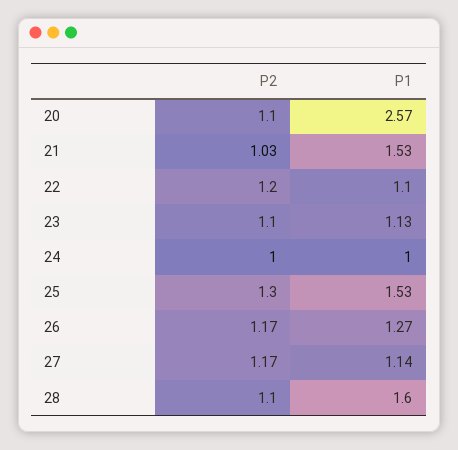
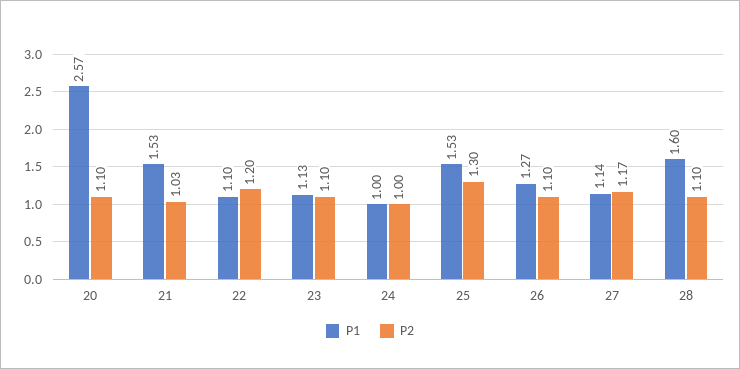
  {
    "P2": {
      "20": 1.1,
      "21": 1.03,
      "22": 1.2,
      "23": 1.1,
      "24": 1,
      "25": 1.3,
-     "26": 1.17,
+     "26": 1.1,
      "27": 1.17,
      "28": 1.1
    },
    "P1": {
      "20": 2.57,
      "21": 1.53,
      "22": 1.1,
      "23": 1.13,
      "24": 1,
      "25": 1.53,
      "26": 1.27,
      "27": 1.14,
      "28": 1.6
    }
  }

